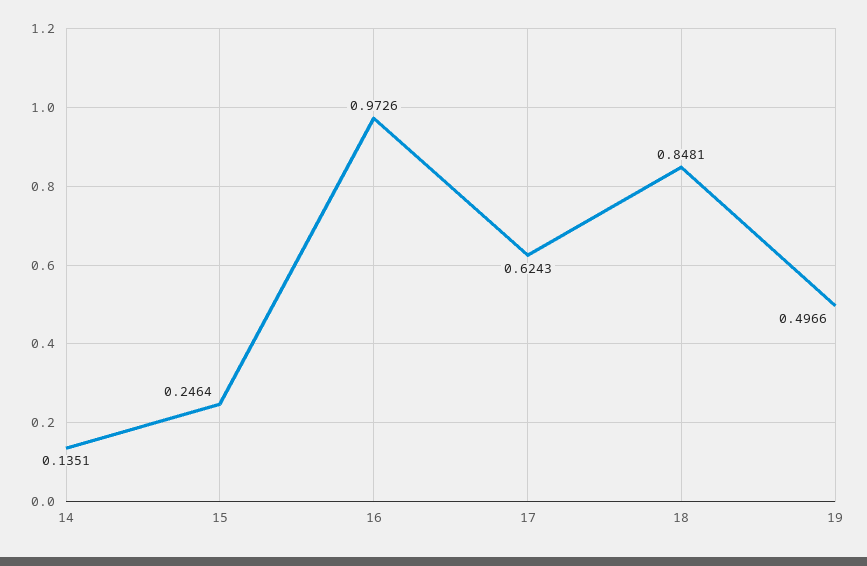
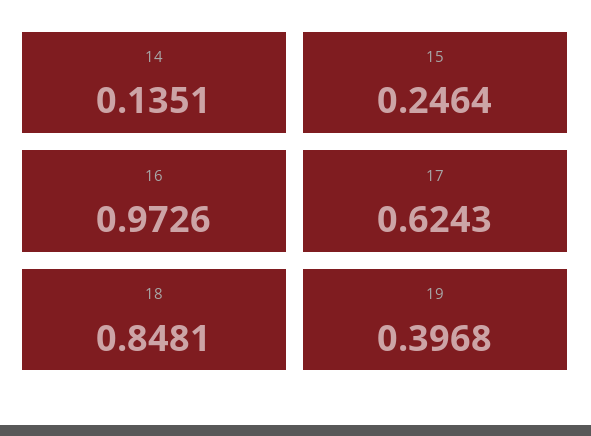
  {
    "14": 0.1351,
    "15": 0.2464,
    "16": 0.9726,
    "17": 0.6243,
    "18": 0.8481,
-   "19": 0.4966
+   "19": 0.3968
  }

